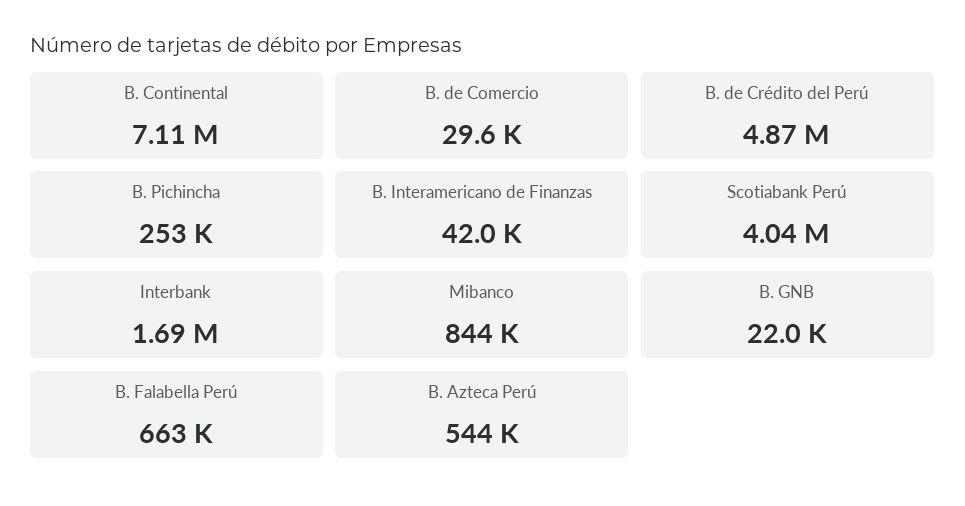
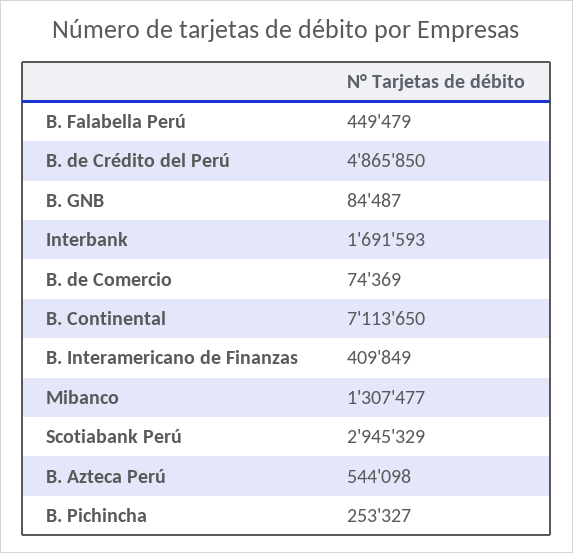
  {
    "B. Continental": 7113650,
-   "B. de Comercio": 29600,
+   "B. de Comercio": 74369,
    "B. de Crédito del Perú": 4865850,
    "B. Pichincha": 253327,
-   "B. Interamericano de Finanzas": 42000,
+   "B. Interamericano de Finanzas": 409849,
-   "Scotiabank Perú": 4040000,
+   "Scotiabank Perú": 2945329,
    "Interbank": 1691593,
-   "Mibanco": 844000,
+   "Mibanco": 1307477,
-   "B. GNB": 22000,
+   "B. GNB": 84487,
-   "B. Falabella Perú": 663000,
+   "B. Falabella Perú": 449479,
    "B. Azteca Perú": 544098
  }

